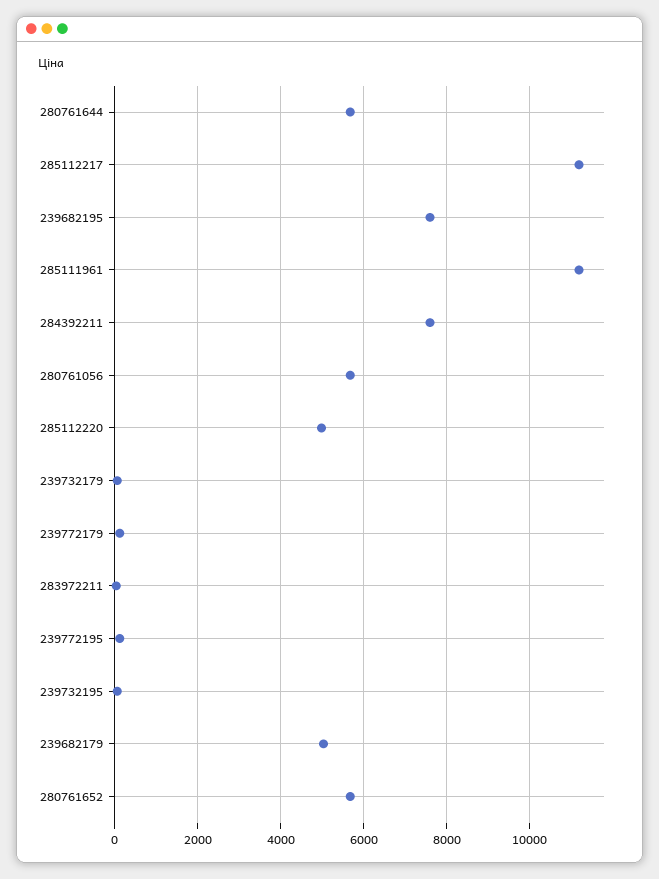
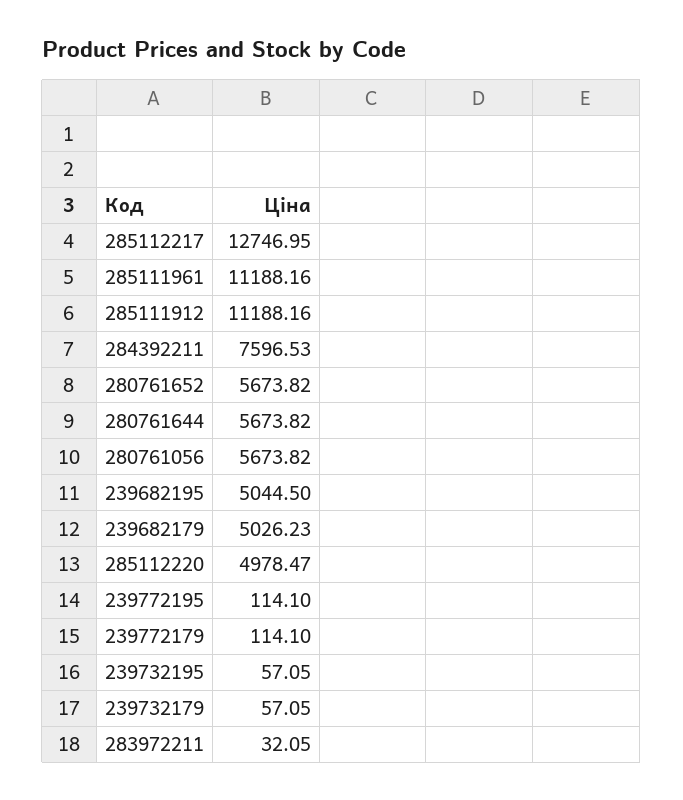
  {
    "280761644": 5673.82,
-   "285112217": 11200,
+   "285112217": 12746.95,
-   "239682195": 7600,
+   "239682195": 5044.5,
    "285111961": 11188.16,
    "284392211": 7596.53,
    "280761056": 5673.82,
    "285112220": 4978.47,
    "239732179": 57.05,
    "239772179": 114.1,
    "283972211": 32.05,
    "239772195": 114.1,
    "239732195": 57.05,
    "239682179": 5026.23,
-   "280761652": 5673.82
+   "280761652": 5673.82,
+   "285111912": 11188.16
  }

